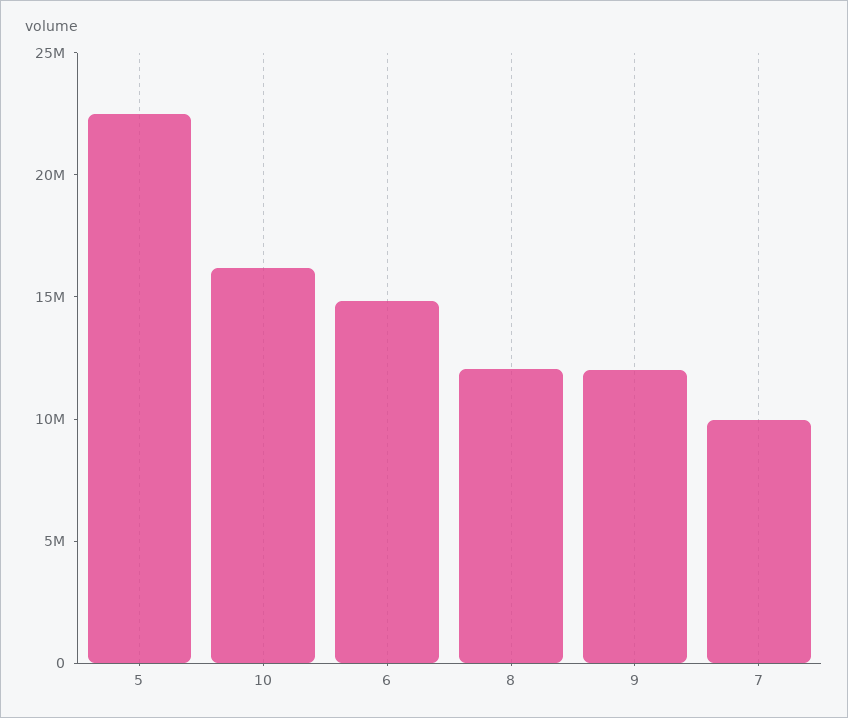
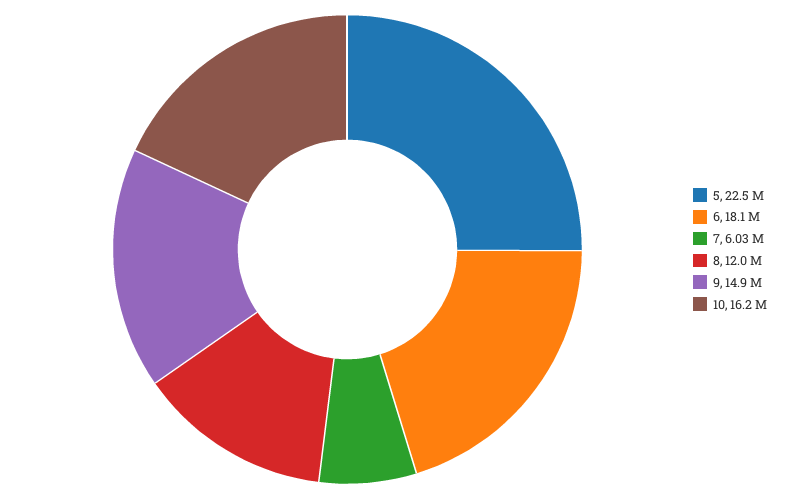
  {
    "5": 22500000,
    "10": 16200000,
-   "6": 15000000,
+   "6": 18100000,
    "8": 12000000,
-   "9": 12000000,
+   "9": 14900000,
-   "7": 10000000
+   "7": 6030000
  }

